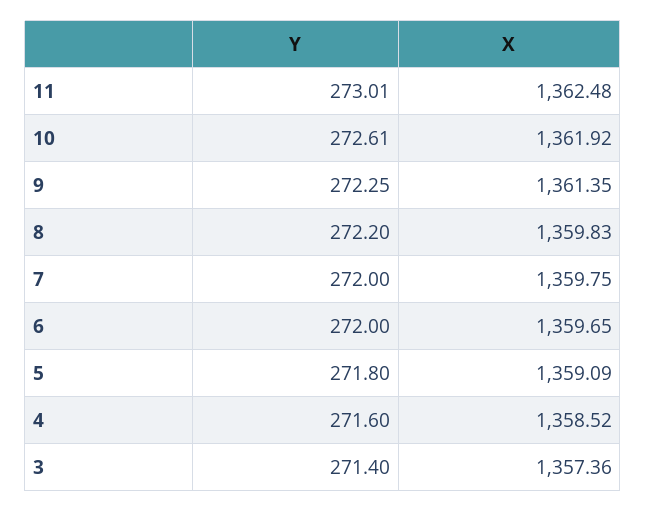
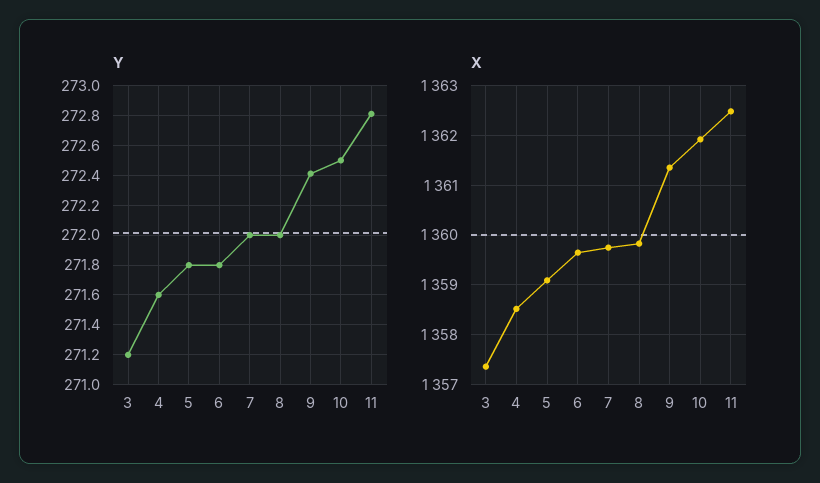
  {
    "Y": {
-     "11": 273.01,
+     "11": 272.8,
-     "10": 272.61,
+     "10": 272.5,
-     "9": 272.25,
+     "9": 272.4,
-     "8": 272.2,
+     "8": 272,
      "7": 272,
-     "6": 272,
+     "6": 271.8,
      "5": 271.8,
      "4": 271.6,
-     "3": 271.4
+     "3": 271.2
    },
    "X": {
      "11": 1362.48,
      "10": 1361.92,
      "9": 1361.35,
      "8": 1359.83,
      "7": 1359.75,
      "6": 1359.65,
      "5": 1359.09,
      "4": 1358.52,
      "3": 1357.36
    }
  }

